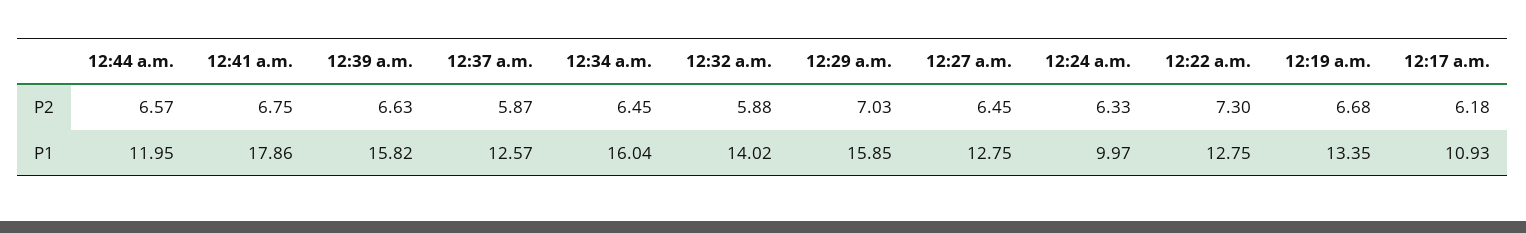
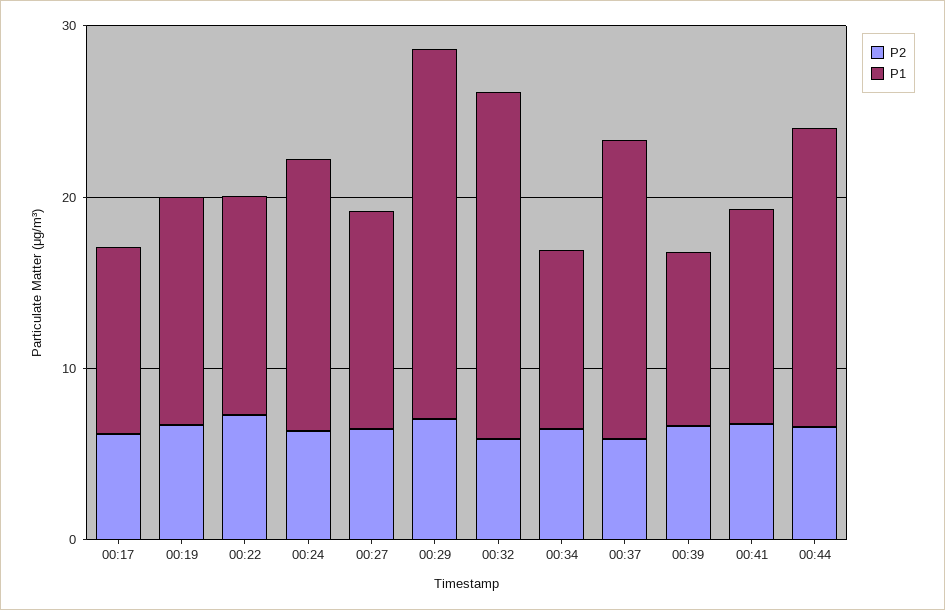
  {
    "P2": {
      "12:44 a.m.": 6.57,
      "12:41 a.m.": 6.75,
      "12:39 a.m.": 6.63,
      "12:37 a.m.": 5.87,
      "12:34 a.m.": 6.45,
      "12:32 a.m.": 5.88,
      "12:29 a.m.": 7.03,
      "12:27 a.m.": 6.45,
      "12:24 a.m.": 6.33,
      "12:22 a.m.": 7.3,
      "12:19 a.m.": 6.68,
      "12:17 a.m.": 6.18
    },
    "P1": {
-     "12:44 a.m.": 11.95,
+     "12:44 a.m.": 18,
-     "12:41 a.m.": 17.86,
+     "12:41 a.m.": 12,
-     "12:39 a.m.": 15.82,
+     "12:39 a.m.": 10,
-     "12:37 a.m.": 12.57,
+     "12:37 a.m.": 18,
-     "12:34 a.m.": 16.04,
+     "12:34 a.m.": 10,
-     "12:32 a.m.": 14.02,
+     "12:32 a.m.": 20,
-     "12:29 a.m.": 15.85,
+     "12:29 a.m.": 22,
      "12:27 a.m.": 12.75,
-     "12:24 a.m.": 9.97,
+     "12:24 a.m.": 16,
      "12:22 a.m.": 12.75,
      "12:19 a.m.": 13.35,
      "12:17 a.m.": 10.93
    }
  }

